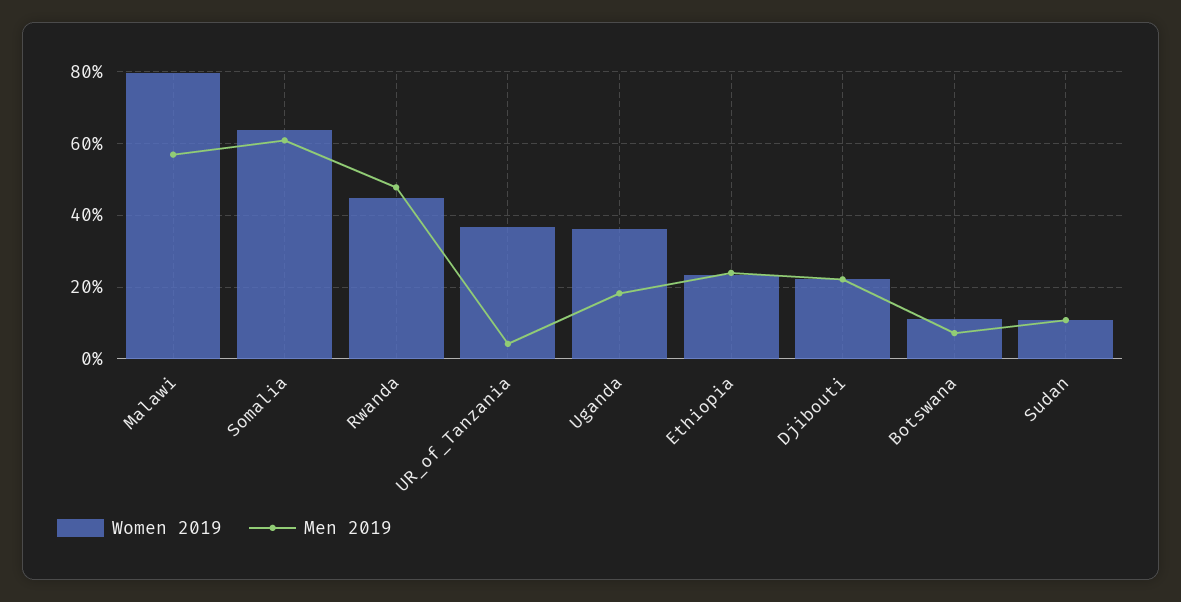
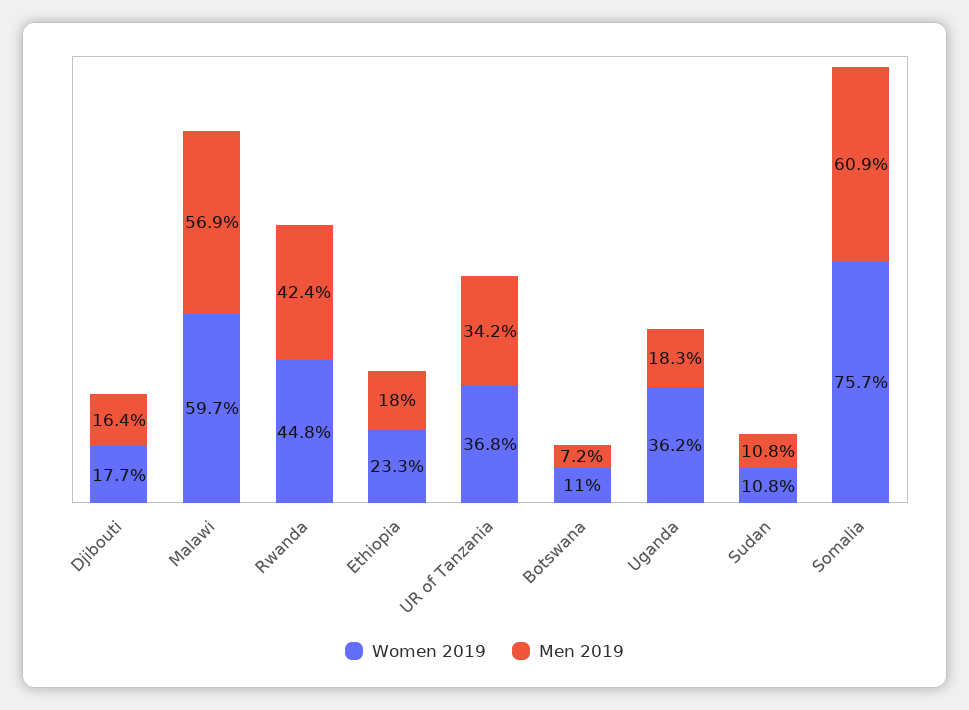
  {
    "Women 2019": {
-     "Malawi": 80,
+     "Malawi": 59.7,
-     "Somalia": 64,
+     "Somalia": 75.7,
      "Rwanda": 44.8,
      "UR_of_Tanzania": 36.8,
      "Uganda": 36.2,
      "Ethiopia": 23.3,
-     "Djibouti": 22,
+     "Djibouti": 17.7,
      "Botswana": 11,
      "Sudan": 10.8
    },
    "Men 2019": {
      "Malawi": 56.9,
      "Somalia": 60.9,
-     "Rwanda": 48,
+     "Rwanda": 42.4,
-     "UR_of_Tanzania": 4,
+     "UR_of_Tanzania": 34.2,
      "Uganda": 18.3,
-     "Ethiopia": 24,
+     "Ethiopia": 18,
-     "Djibouti": 22,
+     "Djibouti": 16.4,
      "Botswana": 7.2,
      "Sudan": 10.8
    }
  }

